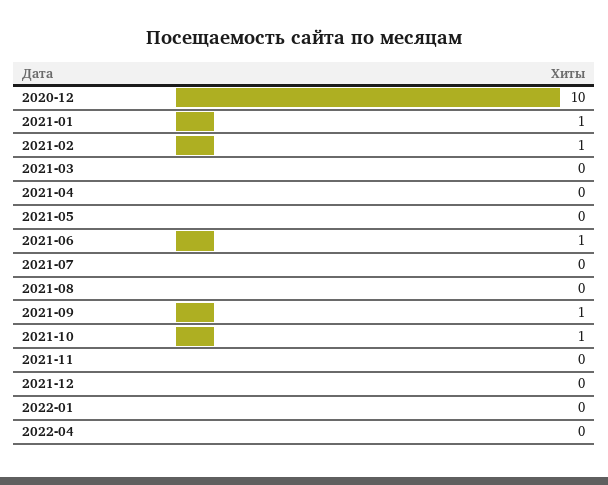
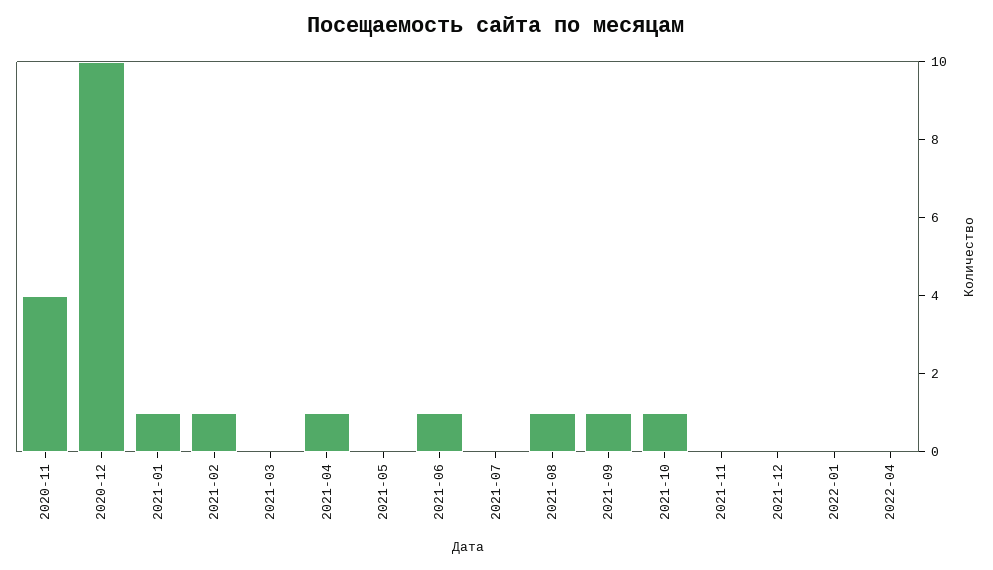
  {
    "2020-12": 10,
    "2021-01": 1,
    "2021-02": 1,
    "2021-03": 0,
-   "2021-04": 0,
+   "2021-04": 1,
    "2021-05": 0,
    "2021-06": 1,
    "2021-07": 0,
-   "2021-08": 0,
+   "2021-08": 1,
    "2021-09": 1,
    "2021-10": 1,
    "2021-11": 0,
    "2021-12": 0,
    "2022-01": 0,
-   "2022-04": 0
+   "2022-04": 0,
+   "2020-11": 4
  }

